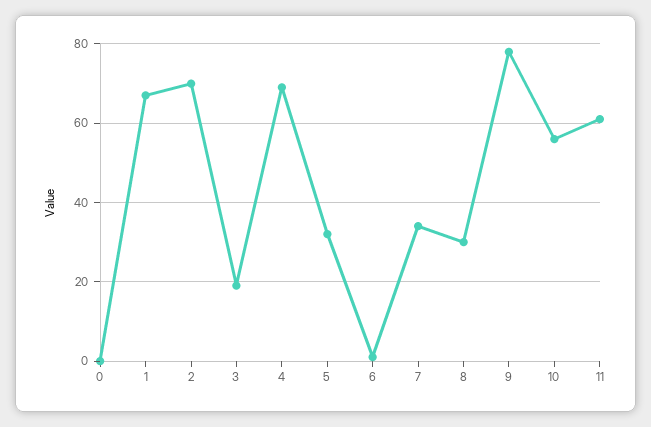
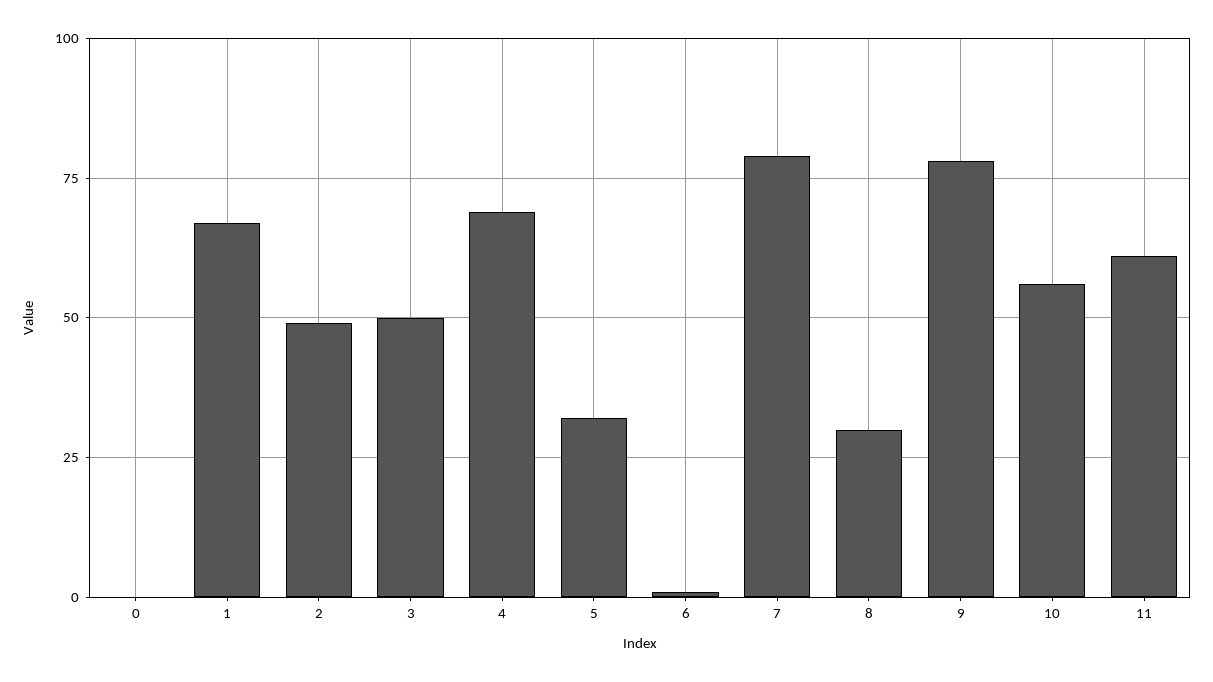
  {
    "0": 0,
    "1": 65,
-   "2": 70,
+   "2": 50,
-   "3": 20,
+   "3": 50,
    "4": 70,
    "5": 30,
    "6": 0,
-   "7": 35,
+   "7": 80,
    "8": 30,
    "9": 80,
    "10": 55,
    "11": 60
  }

